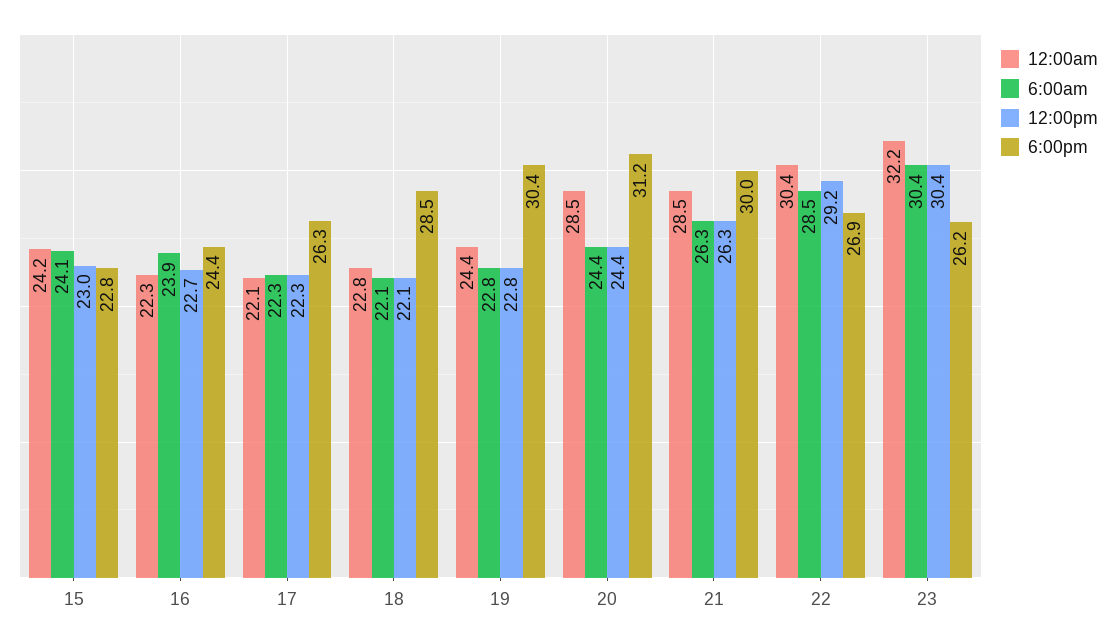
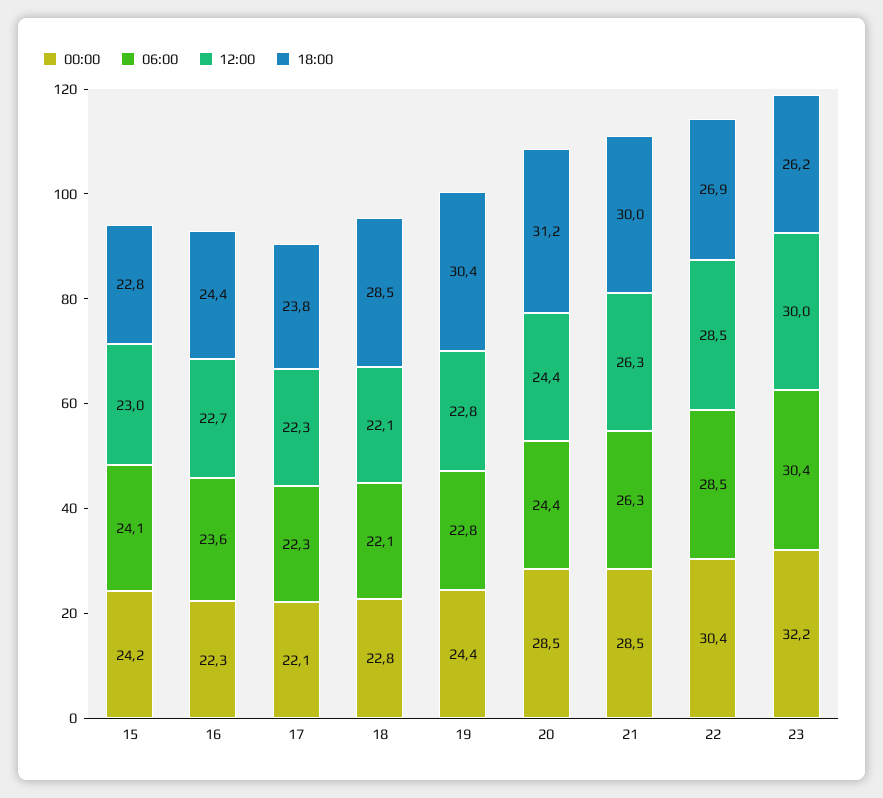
  {
    "12:00am": {
      "15": 24.2,
      "16": 22.3,
      "17": 22.1,
      "18": 22.8,
      "19": 24.4,
      "20": 28.5,
      "21": 28.5,
      "22": 30.4,
      "23": 32.2
    },
    "6:00am": {
      "15": 24.1,
-     "16": 23.9,
+     "16": 23.6,
      "17": 22.3,
      "18": 22.1,
      "19": 22.8,
      "20": 24.4,
      "21": 26.3,
      "22": 28.5,
      "23": 30.4
    },
    "12:00pm": {
      "15": 23,
      "16": 22.7,
      "17": 22.3,
      "18": 22.1,
      "19": 22.8,
      "20": 24.4,
      "21": 26.3,
-     "22": 29.2,
+     "22": 28.5,
-     "23": 30.4
+     "23": 30
    },
    "6:00pm": {
      "15": 22.8,
      "16": 24.4,
-     "17": 26.3,
+     "17": 23.8,
      "18": 28.5,
      "19": 30.4,
      "20": 31.2,
      "21": 30,
      "22": 26.9,
      "23": 26.2
    }
  }

